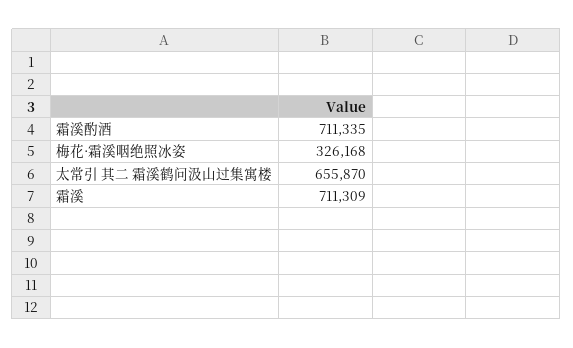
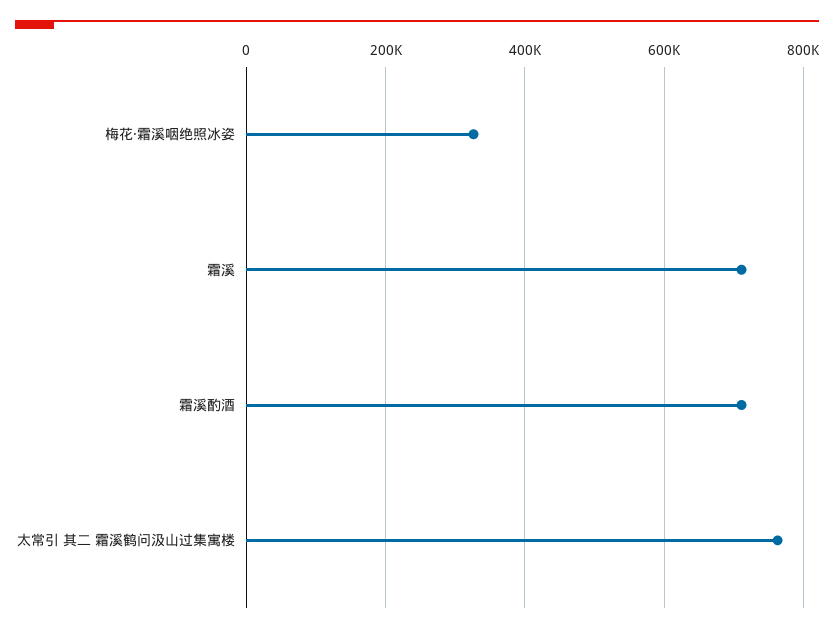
  {
    "霜溪酌酒": 711335,
    "梅花·霜溪咽绝照冰姿": 326168,
-   "太常引 其二 霜溪鹤问汲山过集寓楼": 655870,
+   "太常引 其二 霜溪鹤问汲山过集寓楼": 760000,
    "霜溪": 711309
  }

